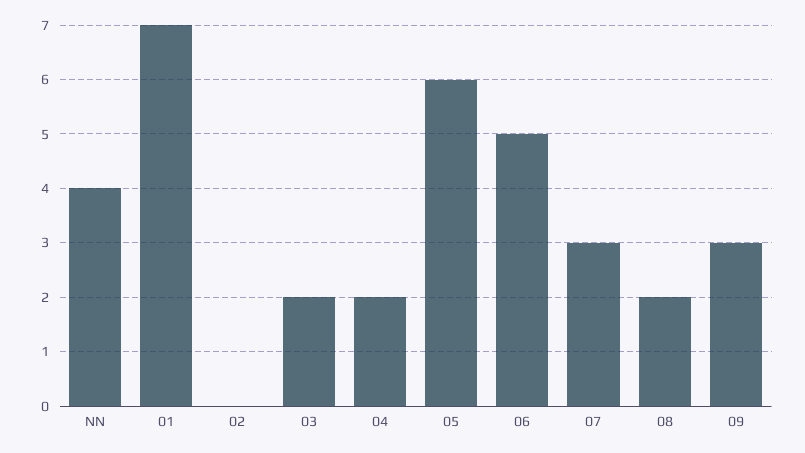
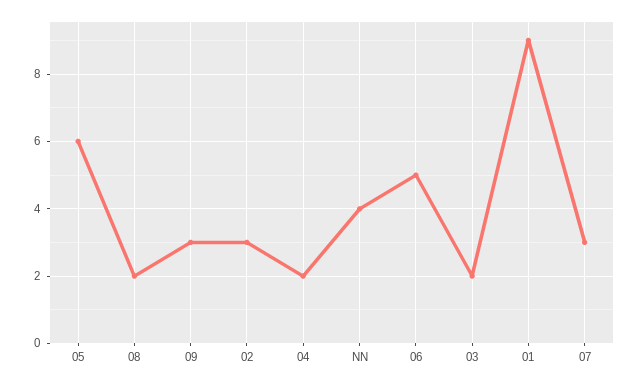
  {
    "NN": 4,
-   "01": 7,
+   "01": 9,
-   "02": 0,
+   "02": 3,
    "03": 2,
    "04": 2,
    "05": 6,
    "06": 5,
    "07": 3,
    "08": 2,
    "09": 3
  }

